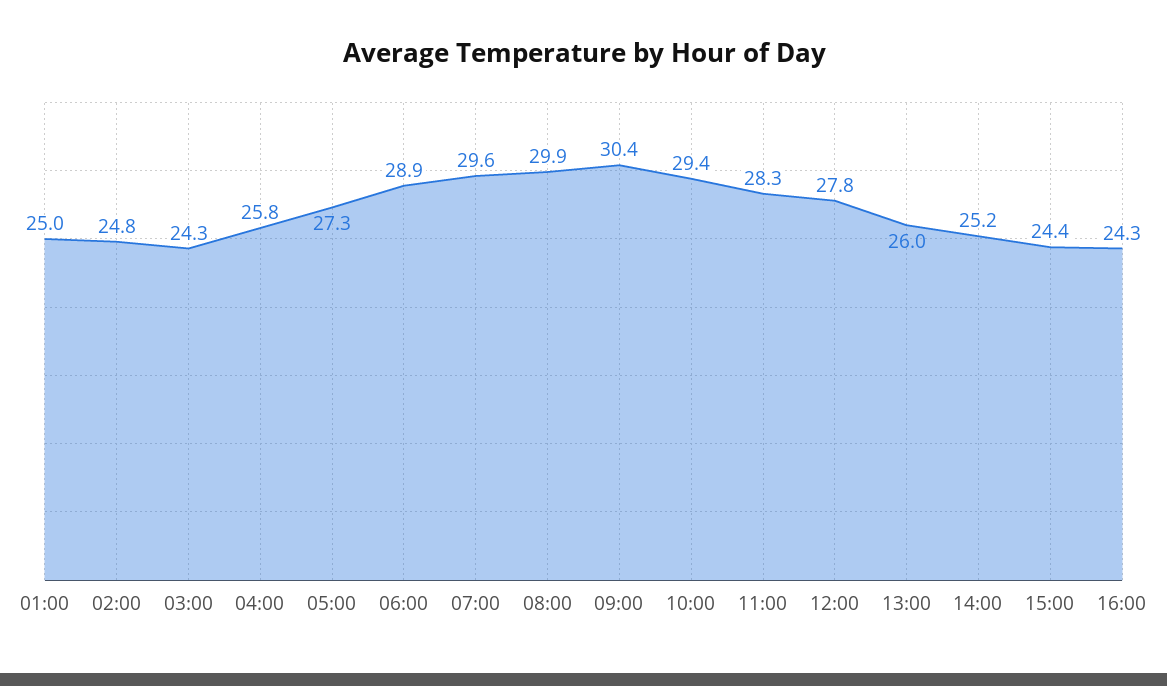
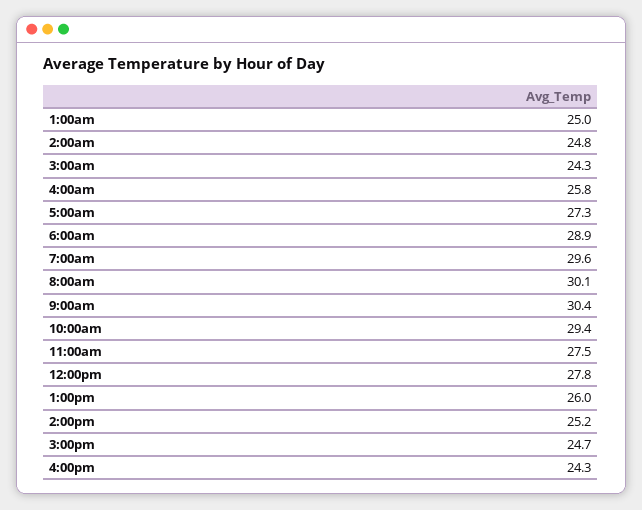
  {
    "01:00": 25,
    "02:00": 24.8,
    "03:00": 24.3,
    "04:00": 25.8,
    "05:00": 27.3,
    "06:00": 28.9,
    "07:00": 29.6,
-   "08:00": 29.9,
+   "08:00": 30.1,
    "09:00": 30.4,
    "10:00": 29.4,
-   "11:00": 28.3,
+   "11:00": 27.5,
    "12:00": 27.8,
    "13:00": 26,
    "14:00": 25.2,
-   "15:00": 24.4,
+   "15:00": 24.7,
    "16:00": 24.3
  }

